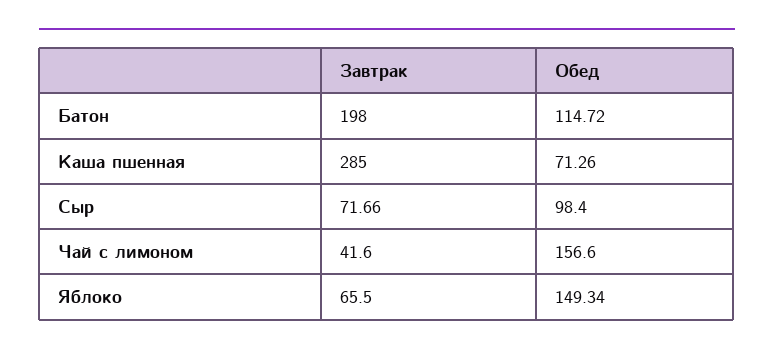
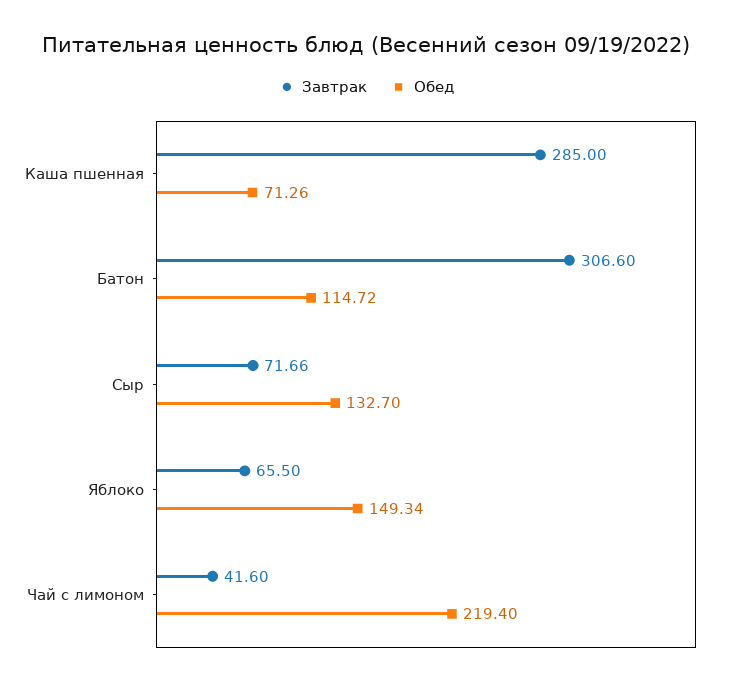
  {
    "Завтрак": {
-     "Батон": 198,
+     "Батон": 306.6,
      "Каша пшенная": 285,
      "Сыр": 71.66,
      "Чай с лимоном": 41.6,
      "Яблоко": 65.5
    },
    "Обед": {
      "Батон": 114.72,
      "Каша пшенная": 71.26,
-     "Сыр": 98.4,
+     "Сыр": 132.7,
-     "Чай с лимоном": 156.6,
+     "Чай с лимоном": 219.4,
      "Яблоко": 149.34
    }
  }

